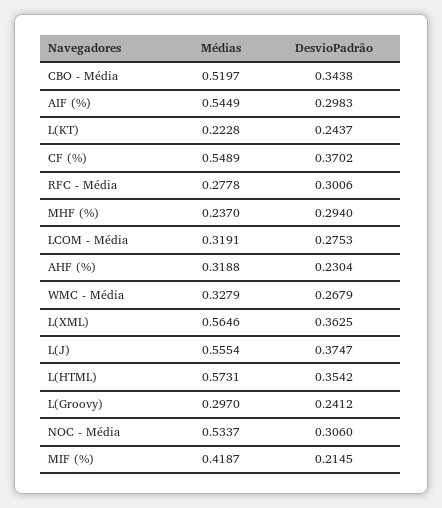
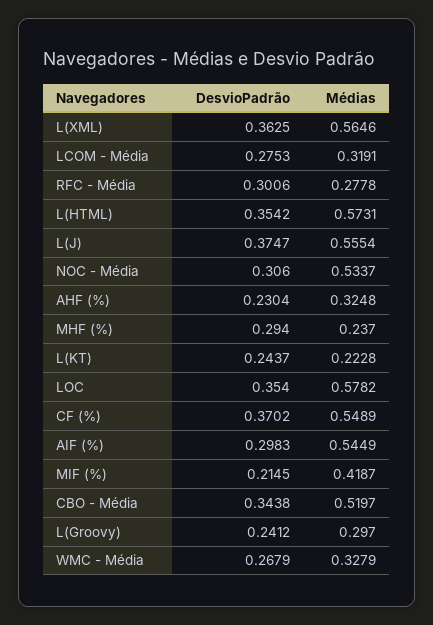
  {
    "Médias": {
      "CBO - Média": 0.5197,
      "AIF (%)": 0.5449,
      "L(KT)": 0.2228,
      "CF (%)": 0.5489,
      "RFC - Média": 0.2778,
      "MHF (%)": 0.237,
      "LCOM - Média": 0.3191,
-     "AHF (%)": 0.3188,
+     "AHF (%)": 0.3248,
      "WMC - Média": 0.3279,
      "L(XML)": 0.5646,
      "L(J)": 0.5554,
      "L(HTML)": 0.5731,
      "L(Groovy)": 0.297,
      "NOC - Média": 0.5337,
-     "MIF (%)": 0.4187
+     "MIF (%)": 0.4187,
+     "LOC": 0.5782
    },
    "DesvioPadrão": {
      "CBO - Média": 0.3438,
      "AIF (%)": 0.2983,
      "L(KT)": 0.2437,
      "CF (%)": 0.3702,
      "RFC - Média": 0.3006,
      "MHF (%)": 0.294,
      "LCOM - Média": 0.2753,
      "AHF (%)": 0.2304,
      "WMC - Média": 0.2679,
      "L(XML)": 0.3625,
      "L(J)": 0.3747,
      "L(HTML)": 0.3542,
      "L(Groovy)": 0.2412,
      "NOC - Média": 0.306,
-     "MIF (%)": 0.2145
+     "MIF (%)": 0.2145,
+     "LOC": 0.354
    }
  }

